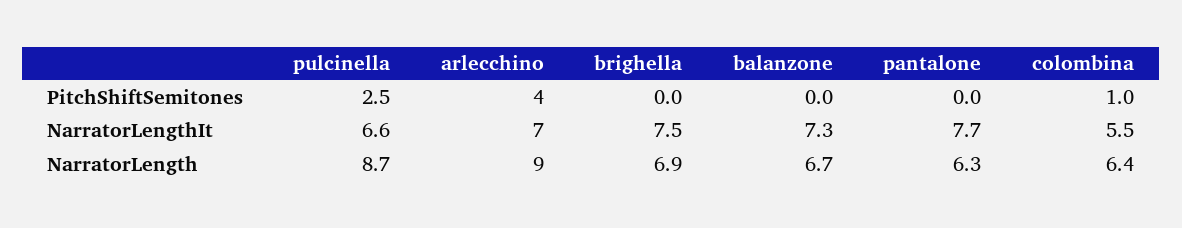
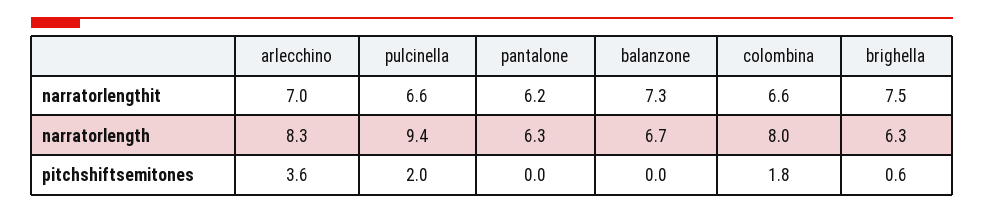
  {
    "pulcinella": {
-     "PitchShiftSemitones": 2.5,
+     "PitchShiftSemitones": 2,
      "NarratorLengthIt": 6.6,
-     "NarratorLength": 8.7
+     "NarratorLength": 9.4
    },
    "arlecchino": {
-     "PitchShiftSemitones": 4,
+     "PitchShiftSemitones": 3.6,
      "NarratorLengthIt": 7,
-     "NarratorLength": 9
+     "NarratorLength": 8.3
    },
    "brighella": {
-     "PitchShiftSemitones": 0,
+     "PitchShiftSemitones": 0.6,
      "NarratorLengthIt": 7.5,
-     "NarratorLength": 6.9
+     "NarratorLength": 6.3
    },
    "balanzone": {
      "PitchShiftSemitones": 0,
      "NarratorLengthIt": 7.3,
      "NarratorLength": 6.7
    },
    "pantalone": {
      "PitchShiftSemitones": 0,
-     "NarratorLengthIt": 7.7,
+     "NarratorLengthIt": 6.2,
      "NarratorLength": 6.3
    },
    "colombina": {
-     "PitchShiftSemitones": 1,
+     "PitchShiftSemitones": 1.8,
-     "NarratorLengthIt": 5.5,
+     "NarratorLengthIt": 6.6,
-     "NarratorLength": 6.4
+     "NarratorLength": 8
    }
  }

